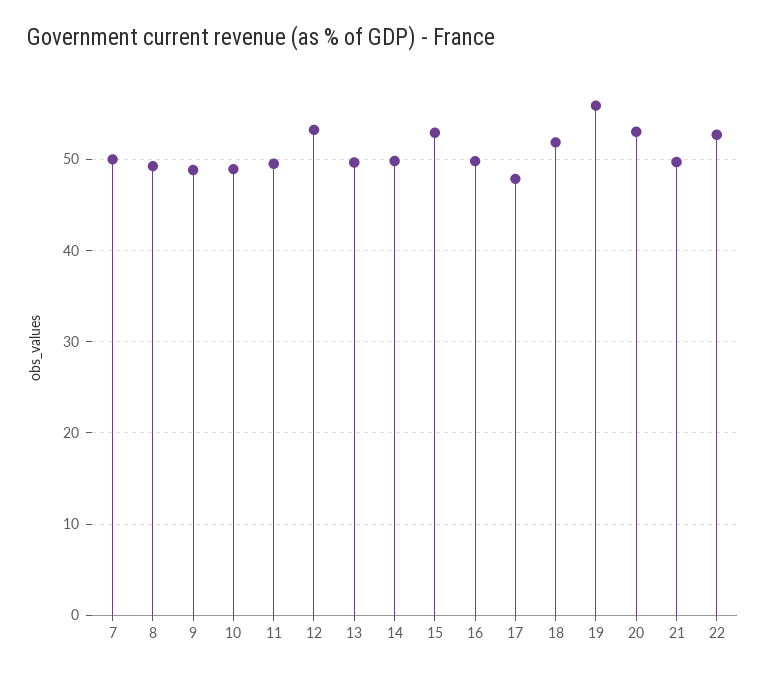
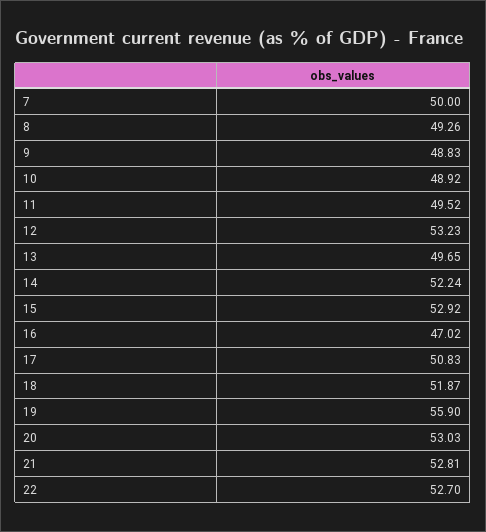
  {
    "7": 50,
    "8": 49.26,
    "9": 48.83,
    "10": 48.92,
    "11": 49.52,
    "12": 53.23,
    "13": 49.65,
-   "14": 50,
+   "14": 52.24,
    "15": 52.92,
-   "16": 50,
+   "16": 47.02,
-   "17": 48,
+   "17": 50.83,
    "18": 51.87,
    "19": 55.9,
    "20": 53.03,
-   "21": 50,
+   "21": 52.81,
    "22": 52.7
  }

